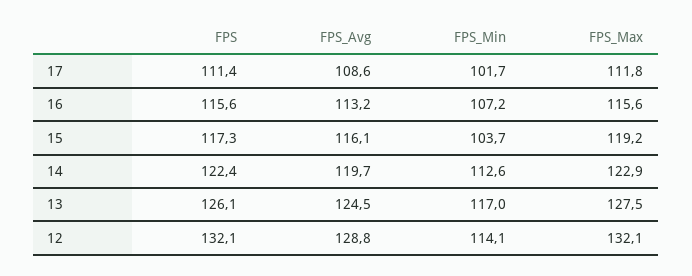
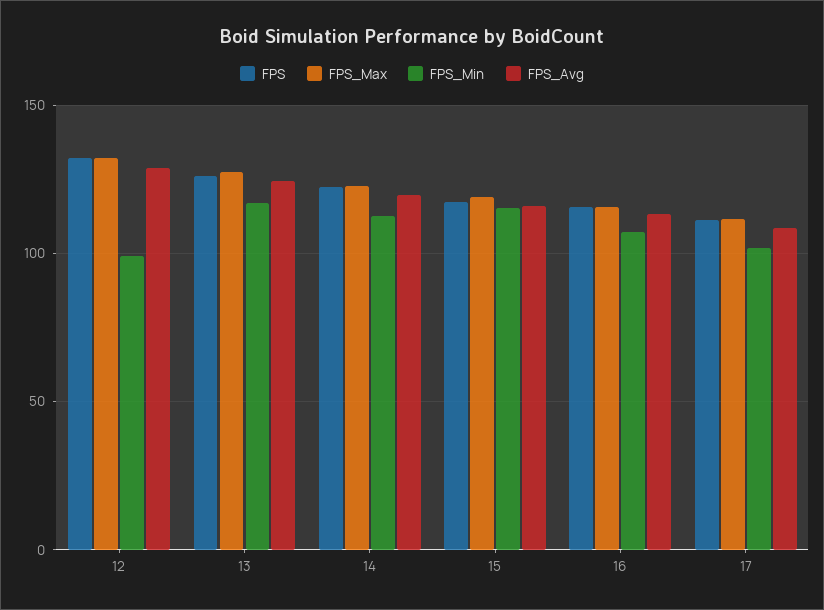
  {
    "FPS": {
      "17": 111.4,
      "16": 115.6,
      "15": 117.3,
      "14": 122.4,
      "13": 126.1,
      "12": 132.1
    },
    "FPS_Avg": {
      "17": 108.6,
      "16": 113.2,
      "15": 116.1,
      "14": 119.7,
      "13": 124.5,
      "12": 128.8
    },
    "FPS_Min": {
      "17": 101.7,
      "16": 107.2,
-     "15": 103.7,
+     "15": 115,
      "14": 112.6,
      "13": 117,
-     "12": 114.1
+     "12": 100
    },
    "FPS_Max": {
      "17": 111.8,
      "16": 115.6,
      "15": 119.2,
      "14": 122.9,
      "13": 127.5,
      "12": 132.1
    }
  }

